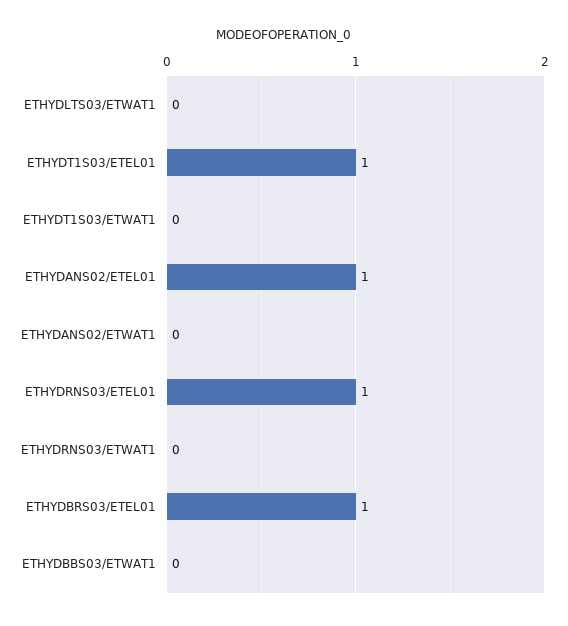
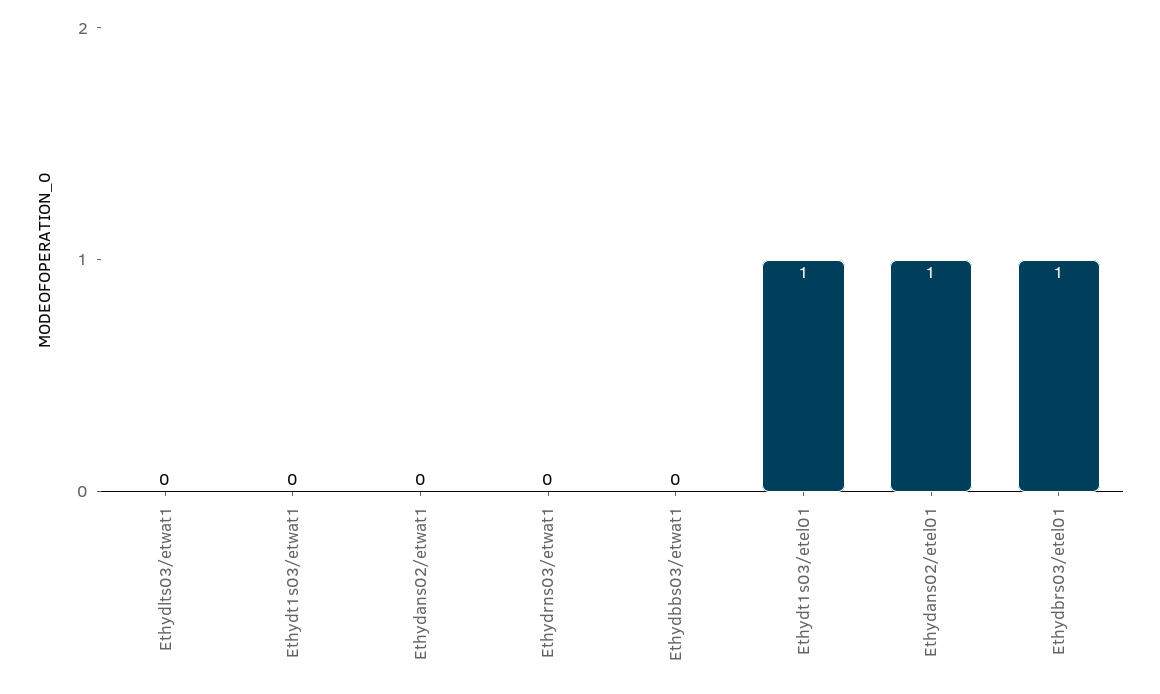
  {
    "ETHYDLTS03/ETWAT1": 0,
    "ETHYDT1S03/ETEL01": 1,
    "ETHYDT1S03/ETWAT1": 0,
    "ETHYDANS02/ETEL01": 1,
    "ETHYDANS02/ETWAT1": 0,
-   "ETHYDRNS03/ETEL01": 1,
    "ETHYDRNS03/ETWAT1": 0,
    "ETHYDBRS03/ETEL01": 1,
    "ETHYDBBS03/ETWAT1": 0
  }

